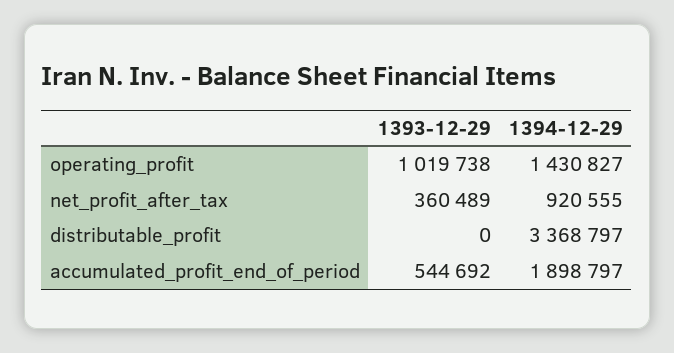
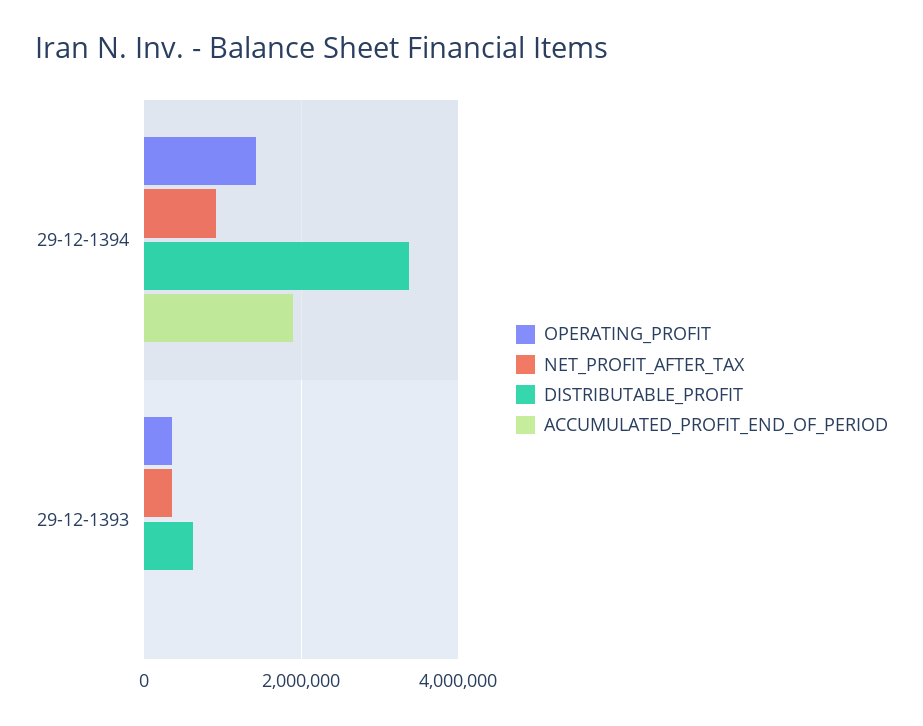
  {
    "operating_profit": {
-     "1393-12-29": 1019738,
+     "1393-12-29": 400000,
      "1394-12-29": 1430827
    },
    "net_profit_after_tax": {
      "1393-12-29": 360489,
      "1394-12-29": 920555
    },
    "distributable_profit": {
-     "1393-12-29": 0,
+     "1393-12-29": 600000,
      "1394-12-29": 3368797
    },
    "accumulated_profit_end_of_period": {
-     "1393-12-29": 544692,
+     "1393-12-29": 0,
      "1394-12-29": 1898797
    }
  }

